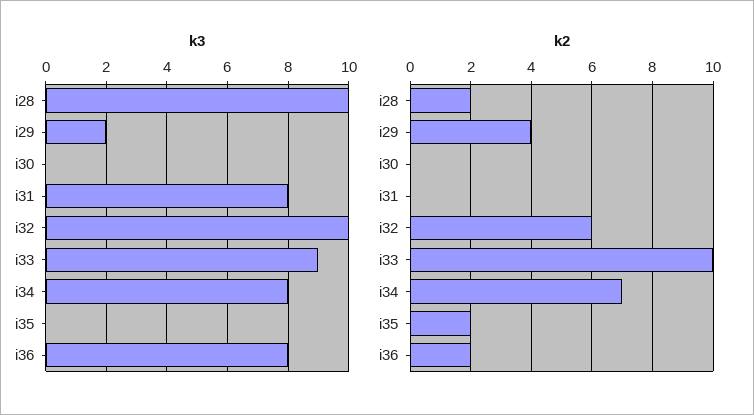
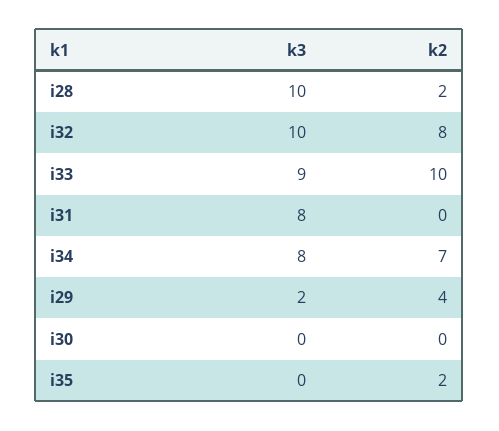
  {
    "k3": {
      "i28": 10,
      "i29": 2,
      "i30": 0,
      "i31": 8,
      "i32": 10,
      "i33": 9,
      "i34": 8,
-     "i35": 0,
+     "i35": 0
-     "i36": 8
    },
    "k2": {
      "i28": 2,
      "i29": 4,
      "i30": 0,
      "i31": 0,
-     "i32": 6,
+     "i32": 8,
      "i33": 10,
      "i34": 7,
-     "i35": 2,
+     "i35": 2
-     "i36": 2
    }
  }

